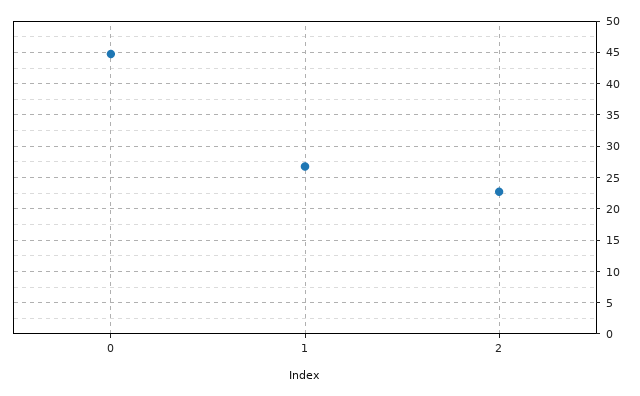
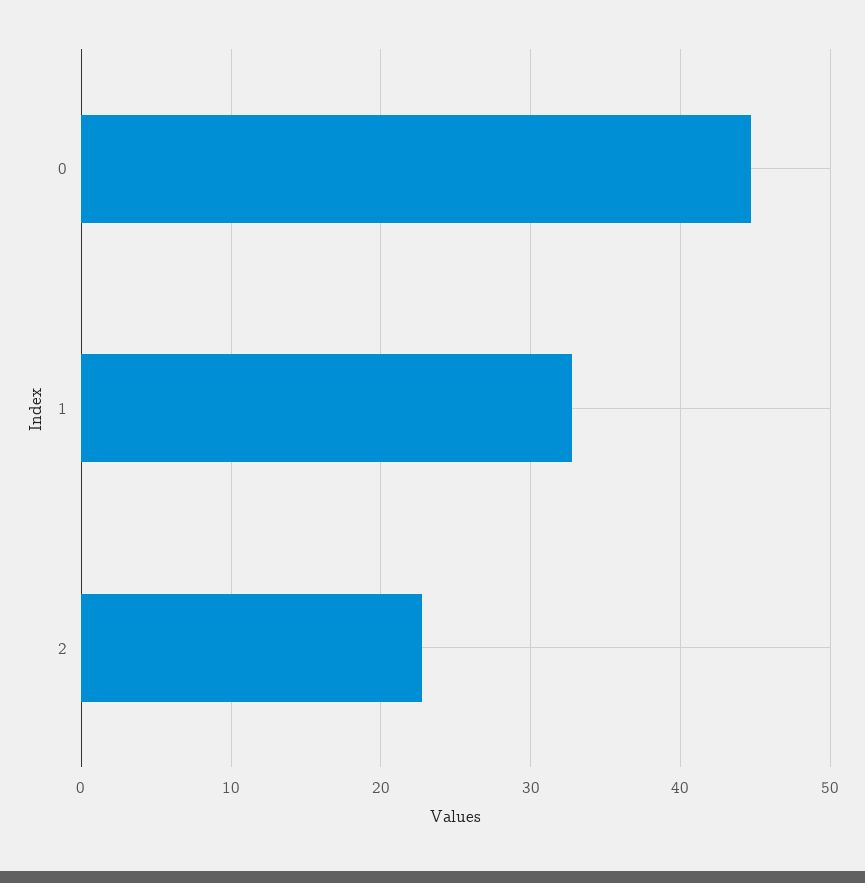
  {
    "0": 45,
-   "1": 27,
+   "1": 33,
    "2": 23
  }

